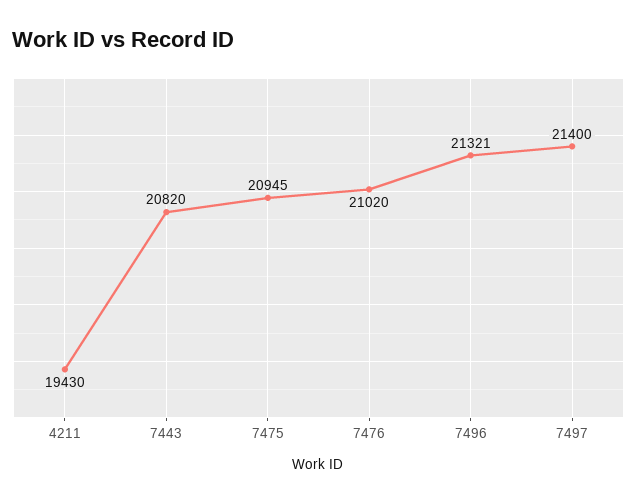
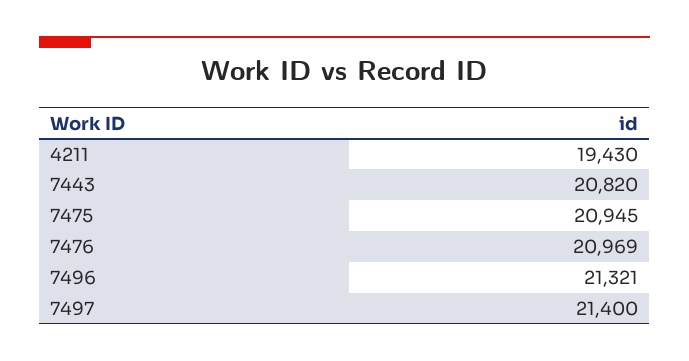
  {
    "4211": 19430,
    "7443": 20820,
    "7475": 20945,
-   "7476": 21020,
+   "7476": 20969,
    "7496": 21321,
    "7497": 21400
  }

